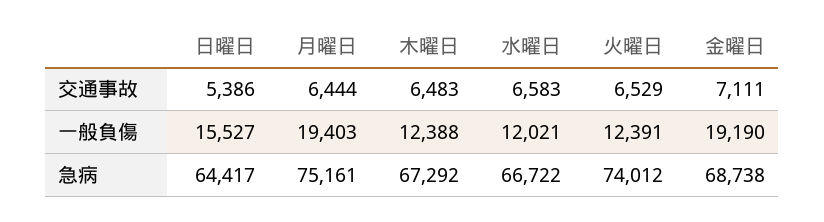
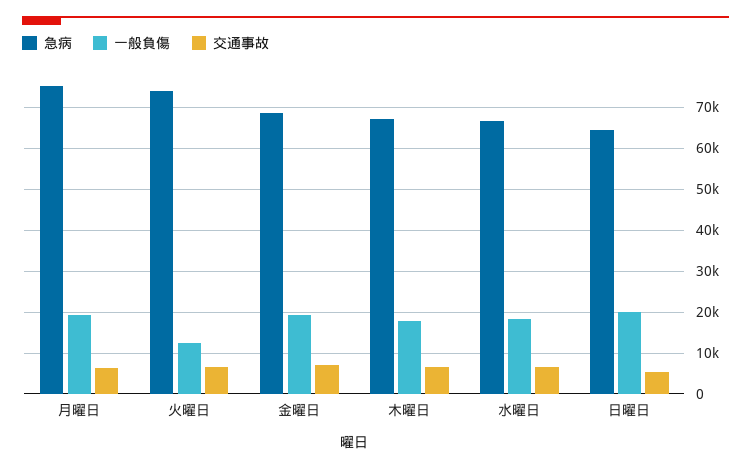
  {
    "交通事故": {
      "日曜日": 5386,
      "月曜日": 6444,
      "木曜日": 6483,
      "水曜日": 6583,
      "火曜日": 6529,
      "金曜日": 7111
    },
    "一般負傷": {
-     "日曜日": 15527,
+     "日曜日": 20000,
      "月曜日": 19403,
-     "木曜日": 12388,
+     "木曜日": 18000,
-     "水曜日": 12021,
+     "水曜日": 18000,
      "火曜日": 12391,
      "金曜日": 19190
    },
    "急病": {
      "日曜日": 64417,
      "月曜日": 75161,
      "木曜日": 67292,
      "水曜日": 66722,
      "火曜日": 74012,
      "金曜日": 68738
    }
  }

